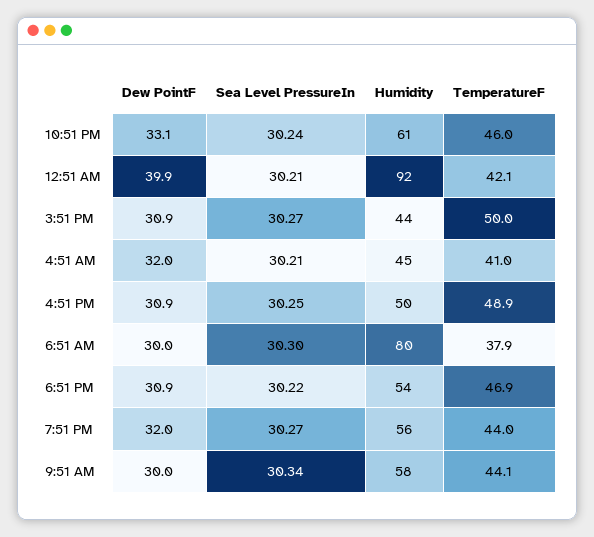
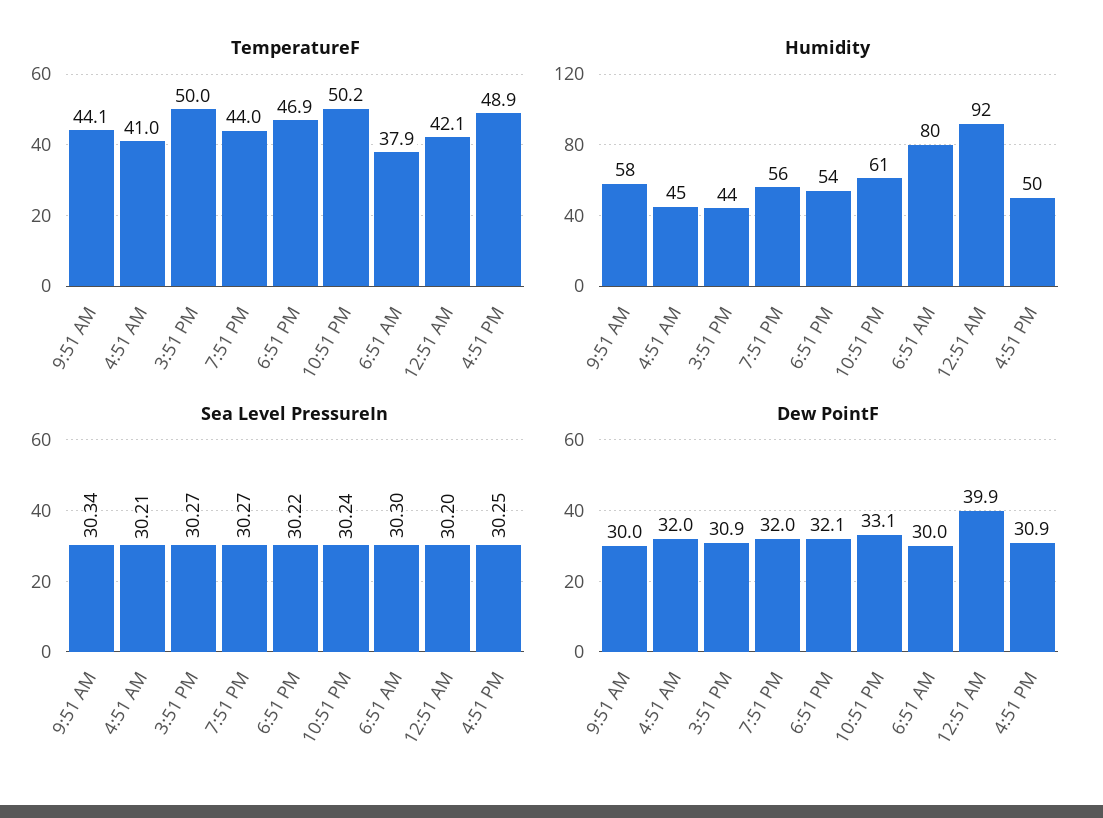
  {
    "Dew PointF": {
      "10:51 PM": 33.1,
      "12:51 AM": 39.9,
      "3:51 PM": 30.9,
      "4:51 AM": 32,
      "4:51 PM": 30.9,
      "6:51 AM": 30,
-     "6:51 PM": 30.9,
+     "6:51 PM": 32.1,
      "7:51 PM": 32,
      "9:51 AM": 30
    },
    "Sea Level PressureIn": {
      "10:51 PM": 30.24,
-     "12:51 AM": 30.21,
+     "12:51 AM": 30.2,
      "3:51 PM": 30.27,
      "4:51 AM": 30.21,
      "4:51 PM": 30.25,
      "6:51 AM": 30.3,
      "6:51 PM": 30.22,
      "7:51 PM": 30.27,
      "9:51 AM": 30.34
    },
    "Humidity": {
      "10:51 PM": 61,
      "12:51 AM": 92,
      "3:51 PM": 44,
      "4:51 AM": 45,
      "4:51 PM": 50,
      "6:51 AM": 80,
      "6:51 PM": 54,
      "7:51 PM": 56,
      "9:51 AM": 58
    },
    "TemperatureF": {
-     "10:51 PM": 46,
+     "10:51 PM": 50.2,
      "12:51 AM": 42.1,
      "3:51 PM": 50,
      "4:51 AM": 41,
      "4:51 PM": 48.9,
      "6:51 AM": 37.9,
      "6:51 PM": 46.9,
      "7:51 PM": 44,
      "9:51 AM": 44.1
    }
  }

